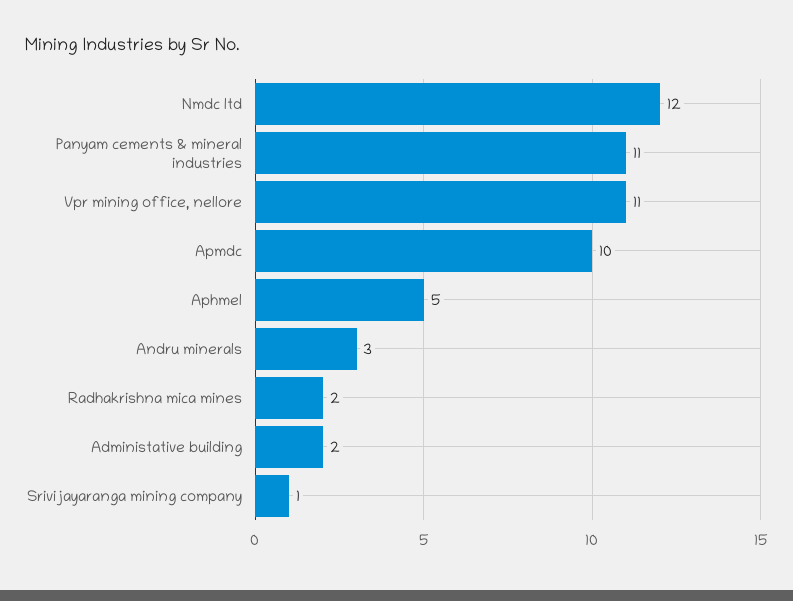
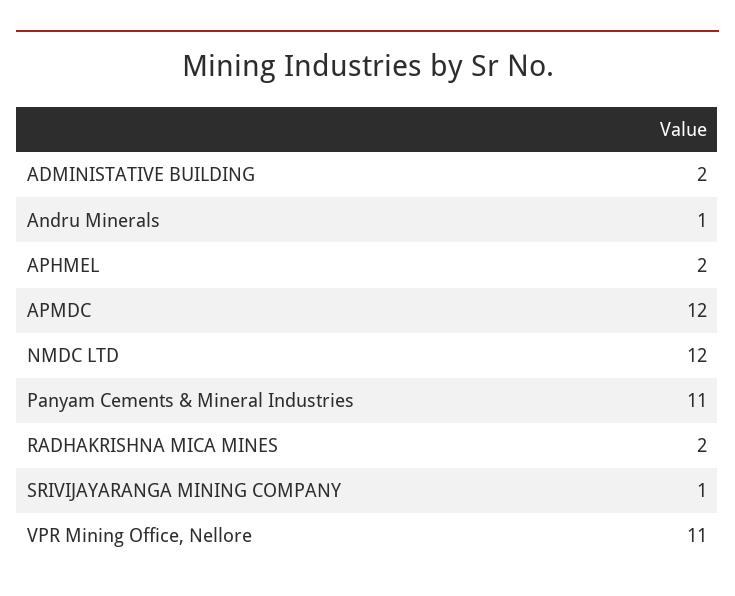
  {
    "Nmdc ltd": 12,
    "Panyam cements & mineral industries": 11,
    "Vpr mining office, nellore": 11,
-   "Apmdc": 10,
+   "Apmdc": 12,
-   "Aphmel": 5,
+   "Aphmel": 2,
-   "Andru minerals": 3,
+   "Andru minerals": 1,
    "Radhakrishna mica mines": 2,
    "Administative building": 2,
    "Srivijayaranga mining company": 1
  }

